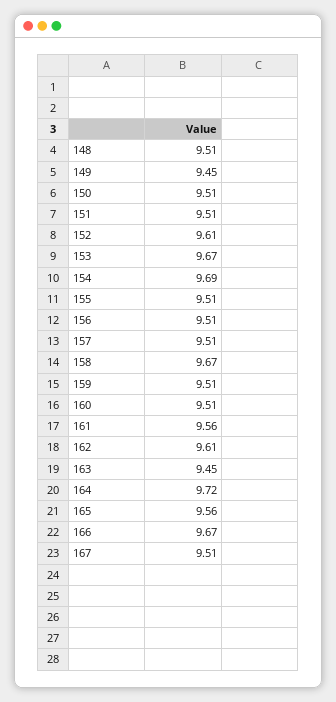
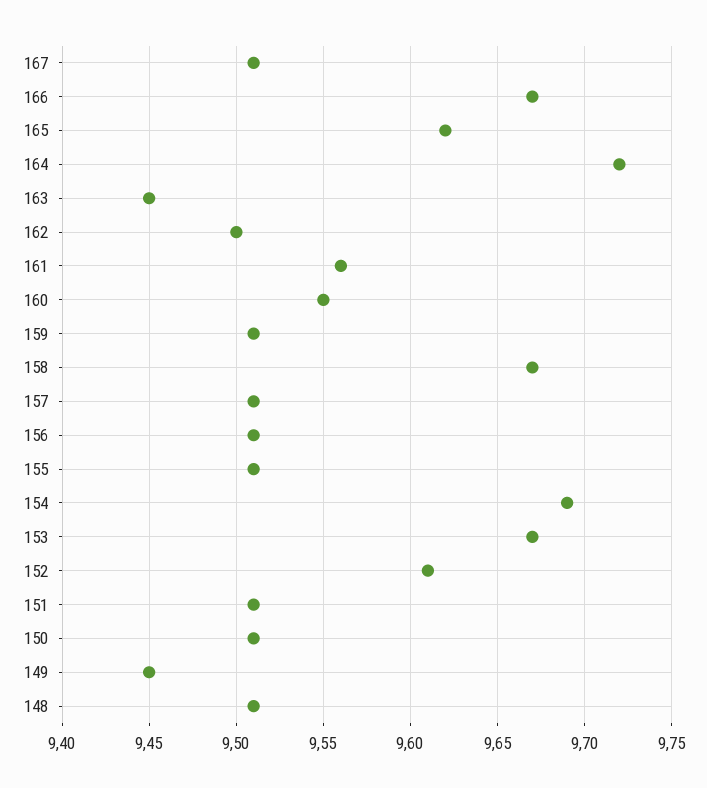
  {
    "148": 9.51,
    "149": 9.45,
    "150": 9.51,
    "151": 9.51,
    "152": 9.61,
    "153": 9.67,
    "154": 9.69,
    "155": 9.51,
    "156": 9.51,
    "157": 9.51,
    "158": 9.67,
    "159": 9.51,
-   "160": 9.51,
+   "160": 9.55,
    "161": 9.56,
-   "162": 9.61,
+   "162": 9.5,
    "163": 9.45,
    "164": 9.72,
-   "165": 9.56,
+   "165": 9.62,
    "166": 9.67,
    "167": 9.51
  }

